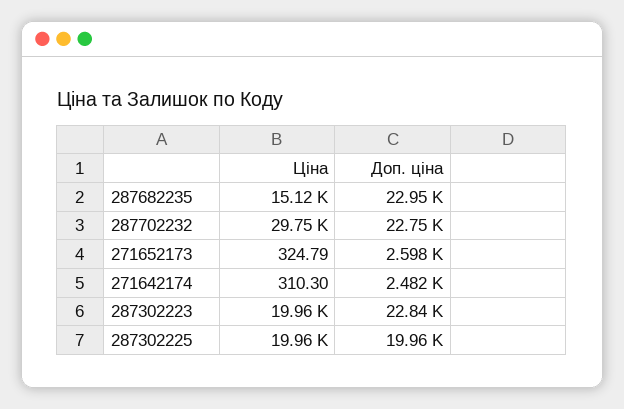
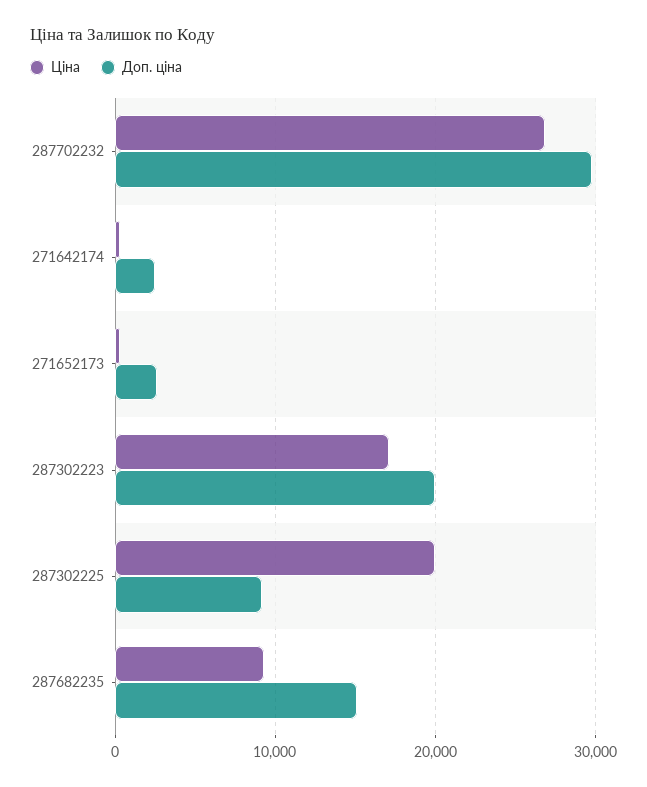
  {
    "Ціна": {
-     "287682235": 15120,
+     "287682235": 9000,
-     "287702232": 29750,
+     "287702232": 27000,
      "271652173": 324.79,
      "271642174": 310.3,
-     "287302223": 19960,
+     "287302223": 17000,
      "287302225": 19960
    },
    "Доп. ціна": {
-     "287682235": 22950,
+     "287682235": 15000,
-     "287702232": 22750,
+     "287702232": 30000,
      "271652173": 2598,
      "271642174": 2482,
-     "287302223": 22840,
+     "287302223": 20000,
-     "287302225": 19960
+     "287302225": 9000
    }
  }

